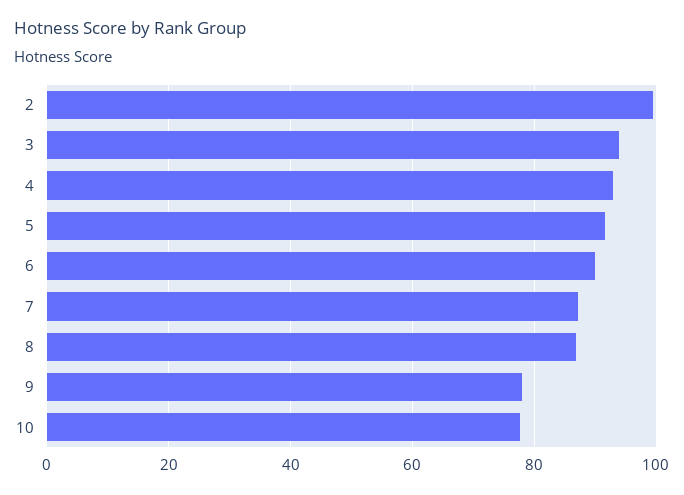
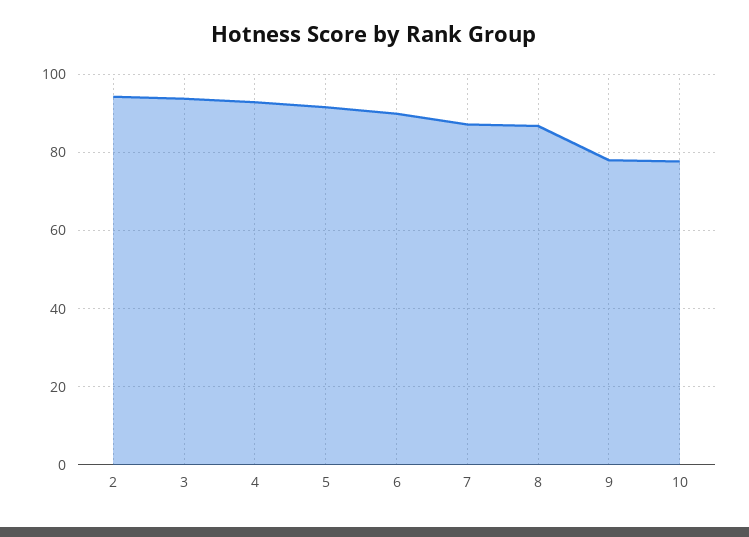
  {
-   "2": 100,
+   "2": 94,
    "3": 94,
    "4": 92,
    "5": 92,
    "6": 90,
    "7": 88,
    "8": 86,
    "9": 78,
    "10": 78
  }

